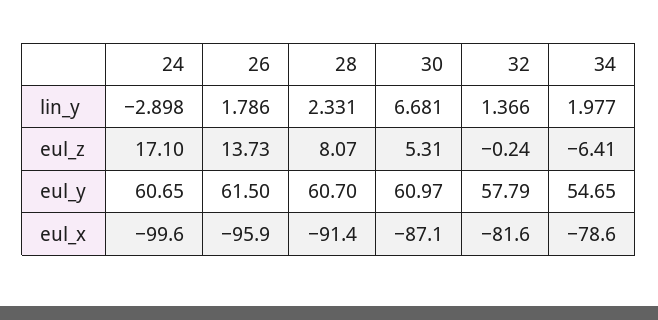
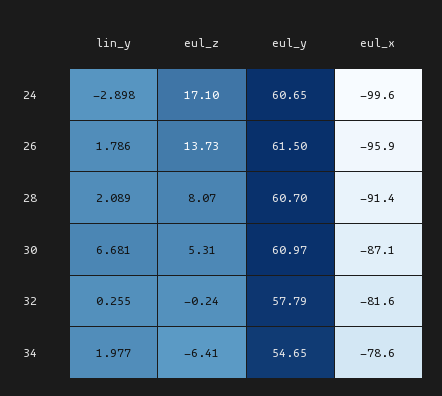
  {
    "24": {
      "lin_y": -2.898,
      "eul_z": 17.1,
      "eul_y": 60.65,
      "eul_x": -99.6
    },
    "26": {
      "lin_y": 1.786,
      "eul_z": 13.73,
      "eul_y": 61.5,
      "eul_x": -95.9
    },
    "28": {
-     "lin_y": 2.331,
+     "lin_y": 2.089,
      "eul_z": 8.07,
      "eul_y": 60.7,
      "eul_x": -91.4
    },
    "30": {
      "lin_y": 6.681,
      "eul_z": 5.31,
      "eul_y": 60.97,
      "eul_x": -87.1
    },
    "32": {
-     "lin_y": 1.366,
+     "lin_y": 0.255,
      "eul_z": -0.24,
      "eul_y": 57.79,
      "eul_x": -81.6
    },
    "34": {
      "lin_y": 1.977,
      "eul_z": -6.41,
      "eul_y": 54.65,
      "eul_x": -78.6
    }
  }

